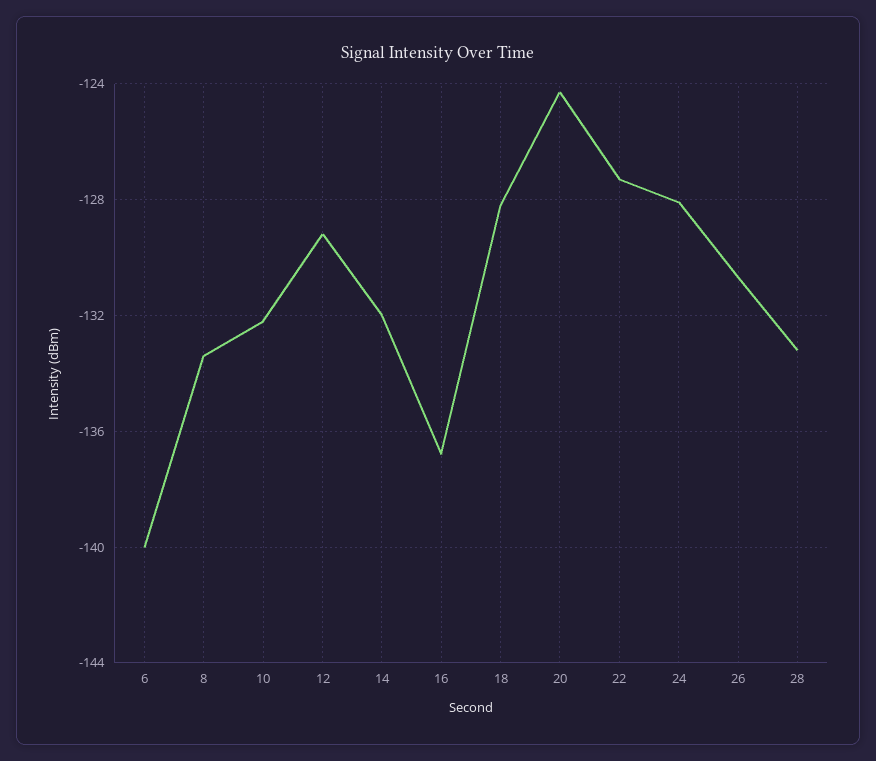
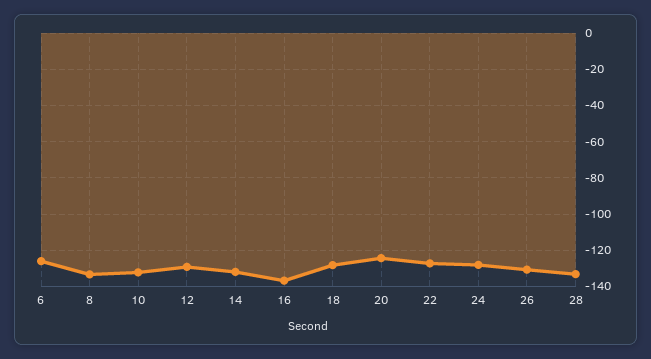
  {
-   "6": -140,
+   "6": -125,
    "8": -133.5,
    "10": -132,
    "12": -129,
    "14": -132,
    "16": -137,
    "18": -128,
    "20": -124.5,
    "22": -127.5,
    "24": -128,
    "26": -130.5,
    "28": -133
  }

